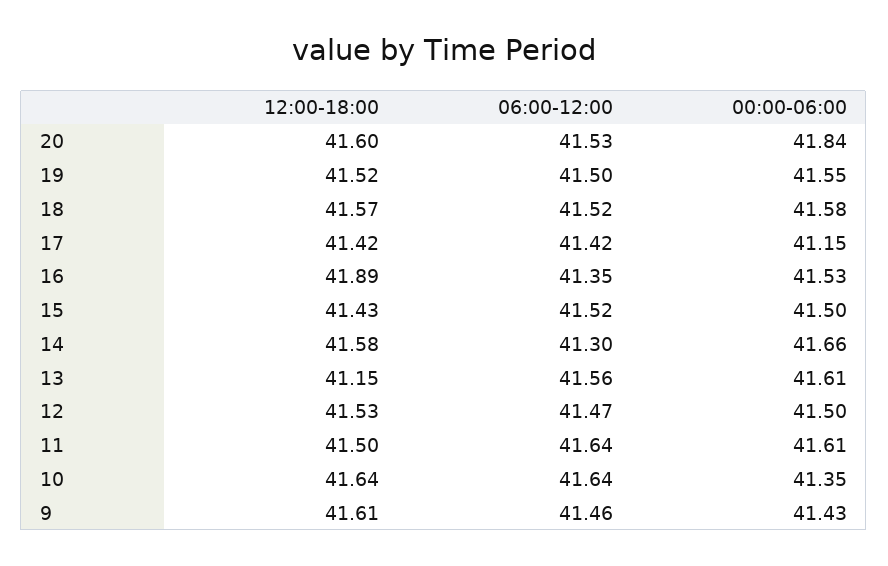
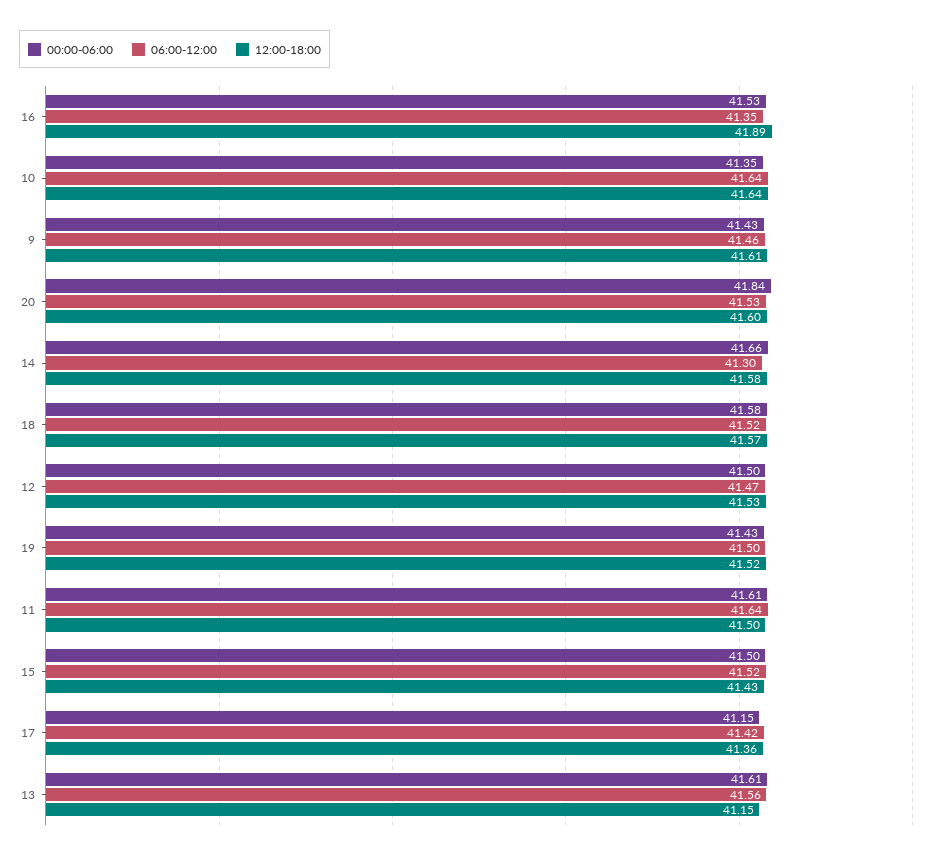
  {
    "12:00-18:00": {
      "20": 41.6,
      "19": 41.52,
      "18": 41.57,
-     "17": 41.42,
+     "17": 41.36,
      "16": 41.89,
      "15": 41.43,
      "14": 41.58,
      "13": 41.15,
      "12": 41.53,
      "11": 41.5,
      "10": 41.64,
      "9": 41.61
    },
    "06:00-12:00": {
      "20": 41.53,
      "19": 41.5,
      "18": 41.52,
      "17": 41.42,
      "16": 41.35,
      "15": 41.52,
      "14": 41.3,
      "13": 41.56,
      "12": 41.47,
      "11": 41.64,
      "10": 41.64,
      "9": 41.46
    },
    "00:00-06:00": {
      "20": 41.84,
-     "19": 41.55,
+     "19": 41.43,
      "18": 41.58,
      "17": 41.15,
      "16": 41.53,
      "15": 41.5,
      "14": 41.66,
      "13": 41.61,
      "12": 41.5,
      "11": 41.61,
      "10": 41.35,
      "9": 41.43
    }
  }

